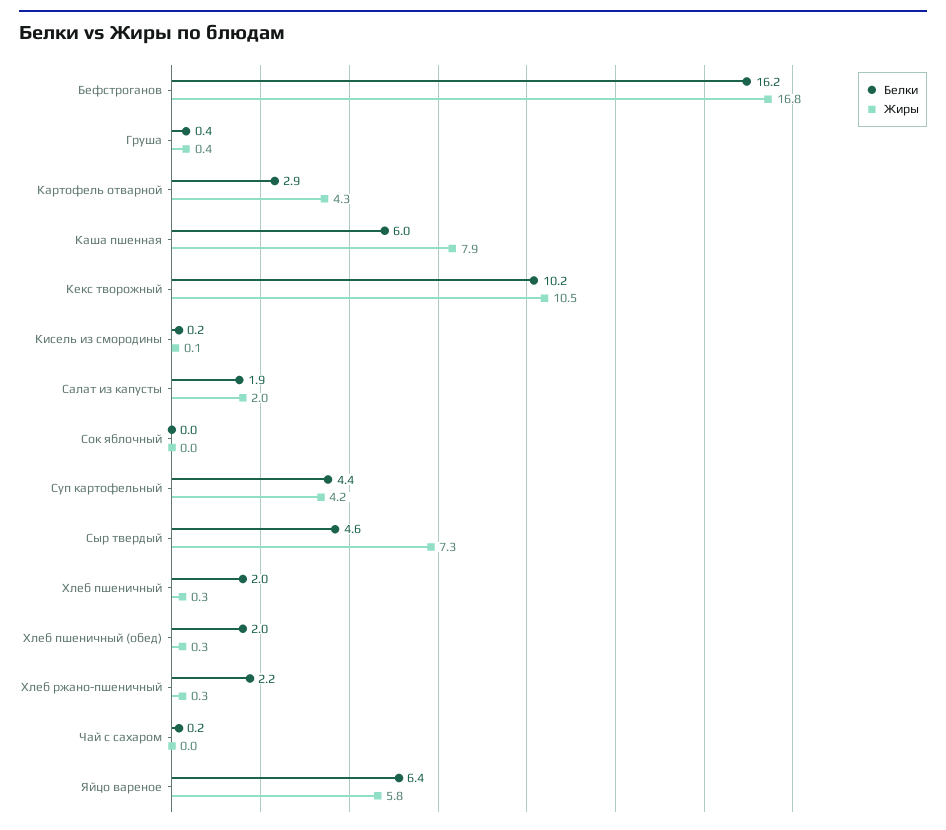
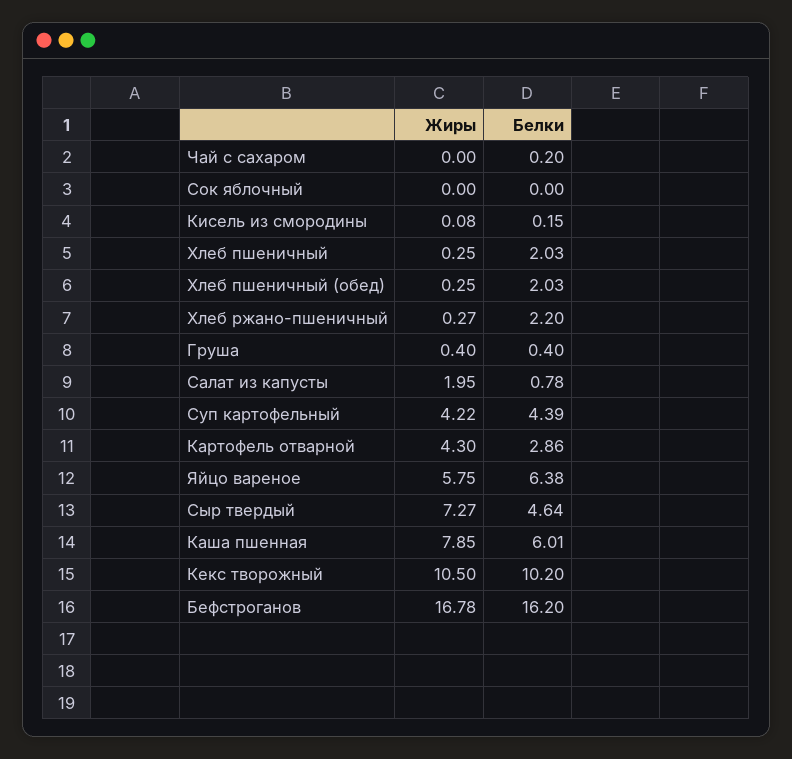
  {
    "Белки": {
      "Бефстроганов": 16.2,
      "Груша": 0.4,
      "Картофель отварной": 2.86,
      "Каша пшенная": 6.01,
      "Кекс творожный": 10.2,
      "Кисель из смородины": 0.15,
-     "Салат из капусты": 1.9,
+     "Салат из капусты": 0.78,
      "Сок яблочный": 0,
      "Суп картофельный": 4.39,
      "Сыр твердый": 4.64,
      "Хлеб пшеничный": 2.03,
      "Хлеб пшеничный (обед)": 2.03,
      "Хлеб ржано-пшеничный": 2.2,
      "Чай с сахаром": 0.2,
      "Яйцо вареное": 6.38
    },
    "Жиры": {
      "Бефстроганов": 16.78,
      "Груша": 0.4,
      "Картофель отварной": 4.3,
      "Каша пшенная": 7.85,
      "Кекс творожный": 10.5,
      "Кисель из смородины": 0.08,
      "Салат из капусты": 1.95,
      "Сок яблочный": 0,
      "Суп картофельный": 4.22,
      "Сыр твердый": 7.27,
      "Хлеб пшеничный": 0.25,
      "Хлеб пшеничный (обед)": 0.25,
      "Хлеб ржано-пшеничный": 0.27,
      "Чай с сахаром": 0,
      "Яйцо вареное": 5.75
    }
  }

